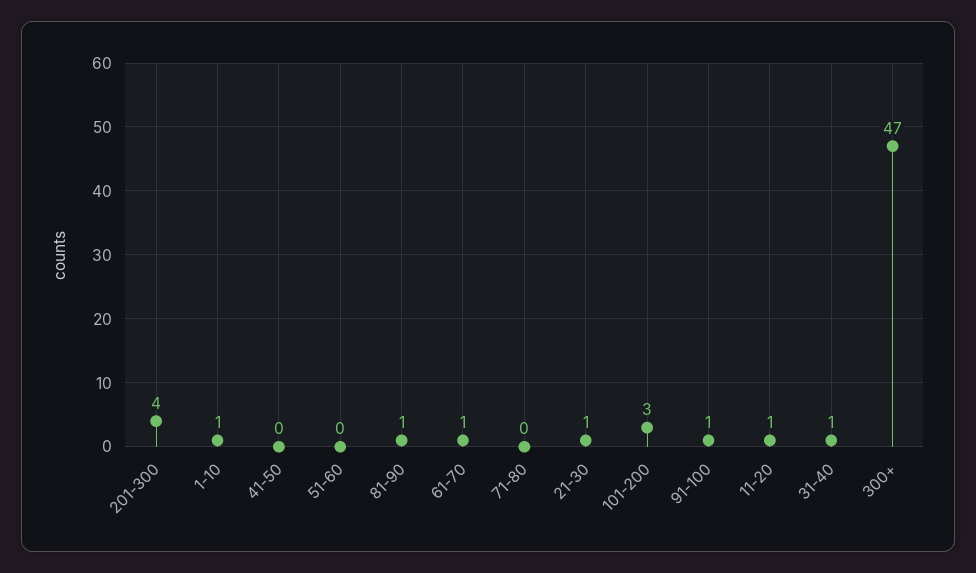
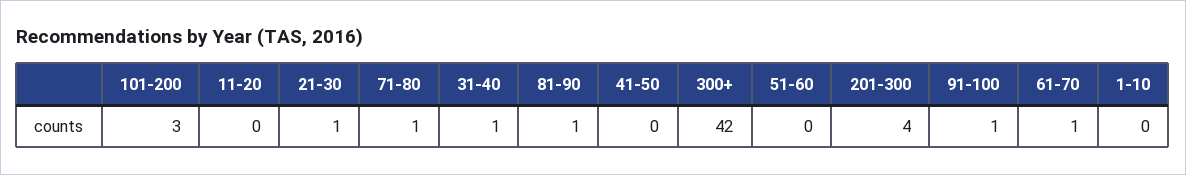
  {
    "201-300": 4,
-   "1-10": 1,
+   "1-10": 0,
    "41-50": 0,
    "51-60": 0,
    "81-90": 1,
    "61-70": 1,
-   "71-80": 0,
+   "71-80": 1,
    "21-30": 1,
    "101-200": 3,
    "91-100": 1,
-   "11-20": 1,
+   "11-20": 0,
    "31-40": 1,
-   "300+": 47
+   "300+": 42
  }

